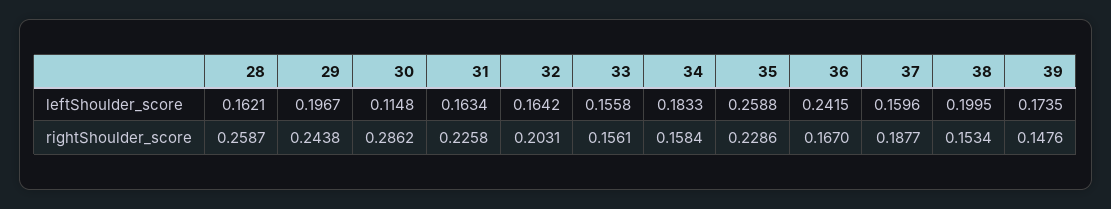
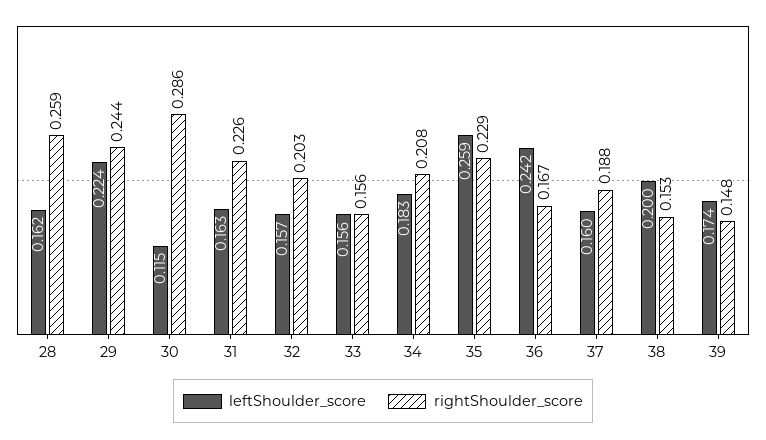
  {
    "leftShoulder_score": {
      "28": 0.1621,
-     "29": 0.1967,
+     "29": 0.224,
      "30": 0.1148,
      "31": 0.1634,
-     "32": 0.1642,
+     "32": 0.157,
      "33": 0.1558,
      "34": 0.1833,
      "35": 0.2588,
      "36": 0.2415,
      "37": 0.1596,
      "38": 0.1995,
      "39": 0.1735
    },
    "rightShoulder_score": {
      "28": 0.2587,
      "29": 0.2438,
      "30": 0.2862,
      "31": 0.2258,
      "32": 0.2031,
      "33": 0.1561,
-     "34": 0.1584,
+     "34": 0.208,
      "35": 0.2286,
      "36": 0.167,
      "37": 0.1877,
      "38": 0.1534,
      "39": 0.1476
    }
  }

